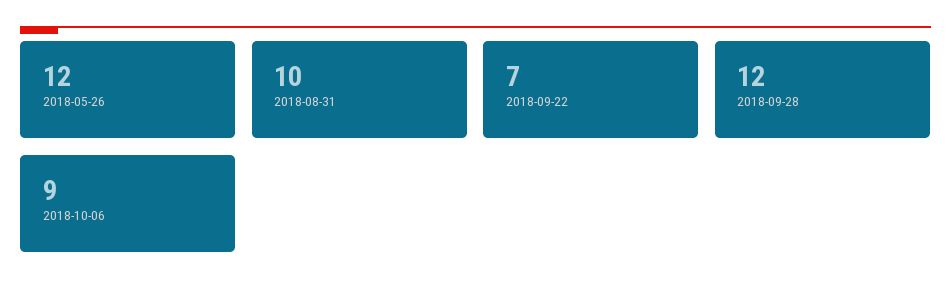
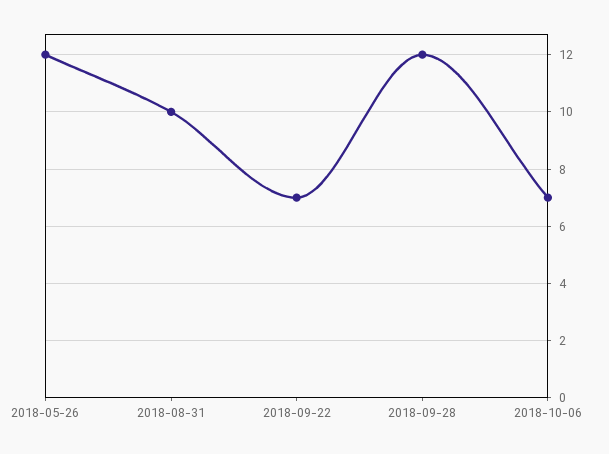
  {
    "2018-05-26": 12,
    "2018-08-31": 10,
    "2018-09-22": 7,
    "2018-09-28": 12,
-   "2018-10-06": 9
+   "2018-10-06": 7
  }

